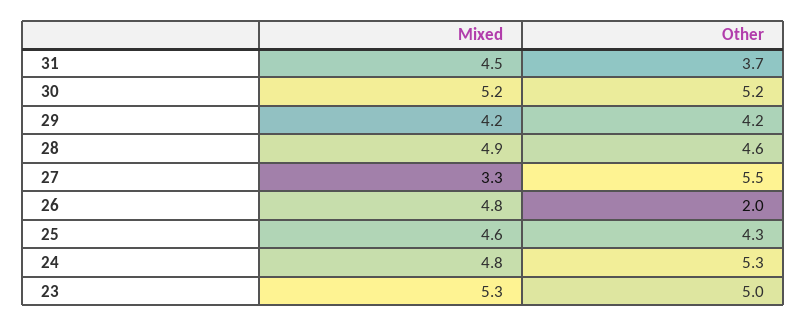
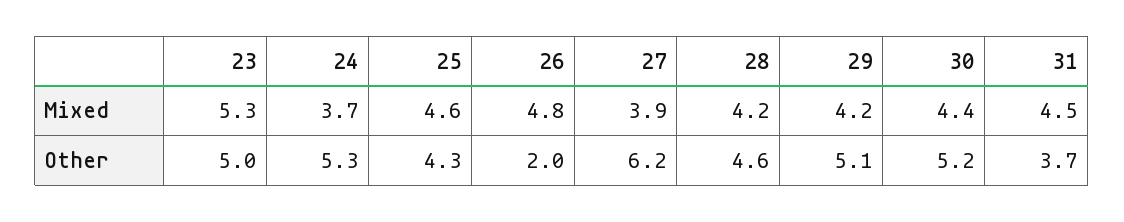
  {
    "Mixed": {
      "31": 4.5,
-     "30": 5.2,
+     "30": 4.4,
      "29": 4.2,
-     "28": 4.9,
+     "28": 4.2,
-     "27": 3.3,
+     "27": 3.9,
      "26": 4.8,
      "25": 4.6,
-     "24": 4.8,
+     "24": 3.7,
      "23": 5.3
    },
    "Other": {
      "31": 3.7,
      "30": 5.2,
-     "29": 4.2,
+     "29": 5.1,
      "28": 4.6,
-     "27": 5.5,
+     "27": 6.2,
      "26": 2,
      "25": 4.3,
      "24": 5.3,
      "23": 5
    }
  }

